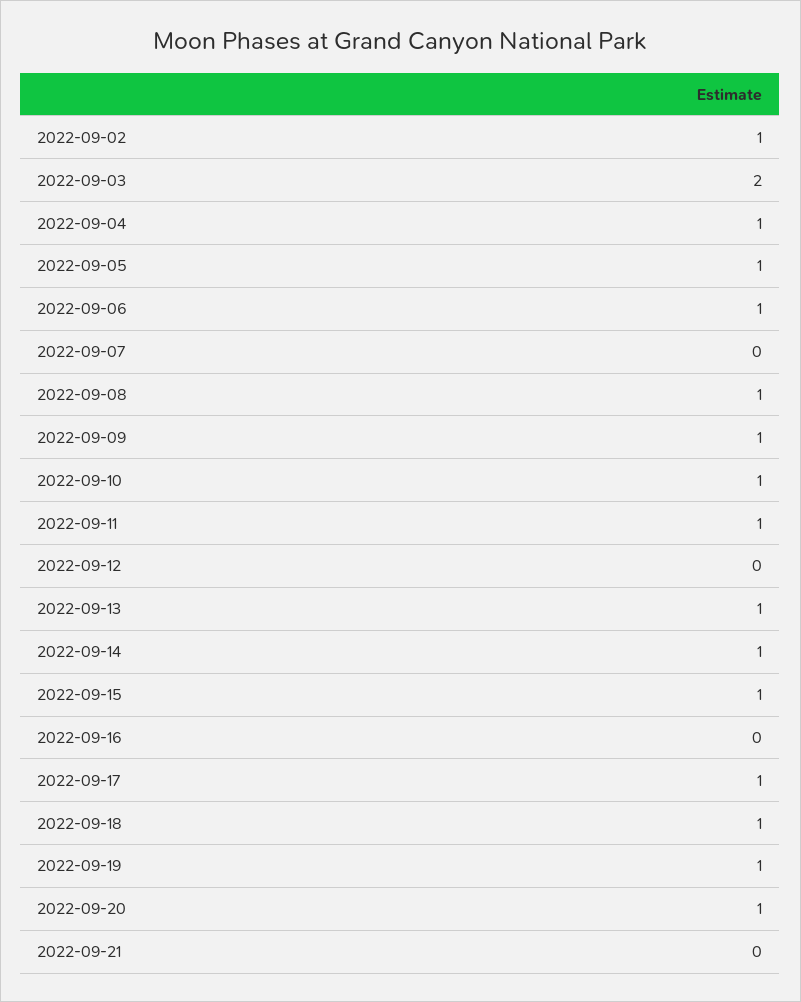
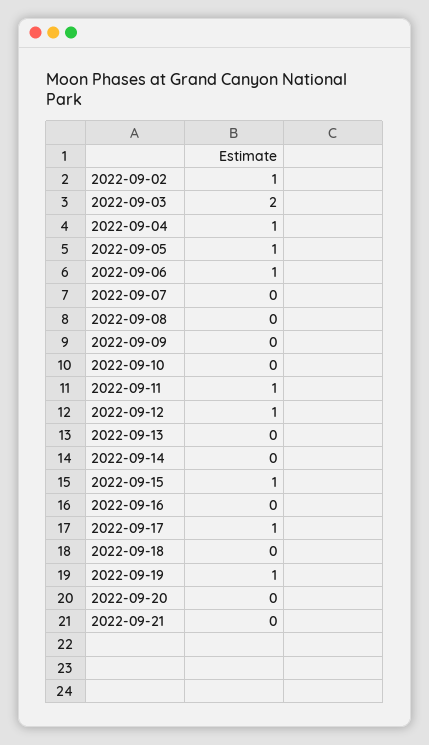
  {
    "2022-09-02": 1,
    "2022-09-03": 2,
    "2022-09-04": 1,
    "2022-09-05": 1,
    "2022-09-06": 1,
    "2022-09-07": 0,
-   "2022-09-08": 1,
+   "2022-09-08": 0,
-   "2022-09-09": 1,
+   "2022-09-09": 0,
-   "2022-09-10": 1,
+   "2022-09-10": 0,
    "2022-09-11": 1,
-   "2022-09-12": 0,
+   "2022-09-12": 1,
-   "2022-09-13": 1,
+   "2022-09-13": 0,
-   "2022-09-14": 1,
+   "2022-09-14": 0,
    "2022-09-15": 1,
    "2022-09-16": 0,
    "2022-09-17": 1,
-   "2022-09-18": 1,
+   "2022-09-18": 0,
    "2022-09-19": 1,
-   "2022-09-20": 1,
+   "2022-09-20": 0,
    "2022-09-21": 0
  }

